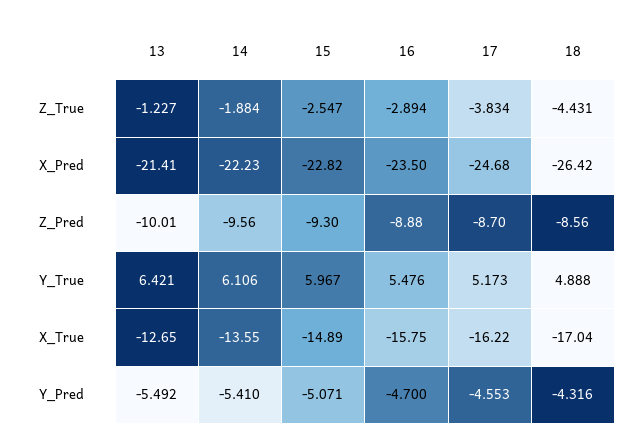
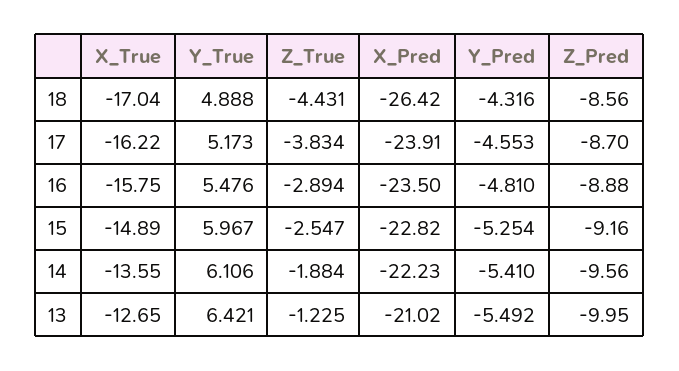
  {
    "13": {
-     "Z_True": -1.227,
+     "Z_True": -1.225,
-     "X_Pred": -21.41,
+     "X_Pred": -21.02,
-     "Z_Pred": -10.01,
+     "Z_Pred": -9.95,
      "Y_True": 6.421,
      "X_True": -12.65,
      "Y_Pred": -5.492
    },
    "14": {
      "Z_True": -1.884,
      "X_Pred": -22.23,
      "Z_Pred": -9.56,
      "Y_True": 6.106,
      "X_True": -13.55,
      "Y_Pred": -5.41
    },
    "15": {
      "Z_True": -2.547,
      "X_Pred": -22.82,
-     "Z_Pred": -9.3,
+     "Z_Pred": -9.16,
      "Y_True": 5.967,
      "X_True": -14.89,
-     "Y_Pred": -5.071
+     "Y_Pred": -5.254
    },
    "16": {
      "Z_True": -2.894,
      "X_Pred": -23.5,
      "Z_Pred": -8.88,
      "Y_True": 5.476,
      "X_True": -15.75,
-     "Y_Pred": -4.7
+     "Y_Pred": -4.81
    },
    "17": {
      "Z_True": -3.834,
-     "X_Pred": -24.68,
+     "X_Pred": -23.91,
      "Z_Pred": -8.7,
      "Y_True": 5.173,
      "X_True": -16.22,
      "Y_Pred": -4.553
    },
    "18": {
      "Z_True": -4.431,
      "X_Pred": -26.42,
      "Z_Pred": -8.56,
      "Y_True": 4.888,
      "X_True": -17.04,
      "Y_Pred": -4.316
    }
  }

